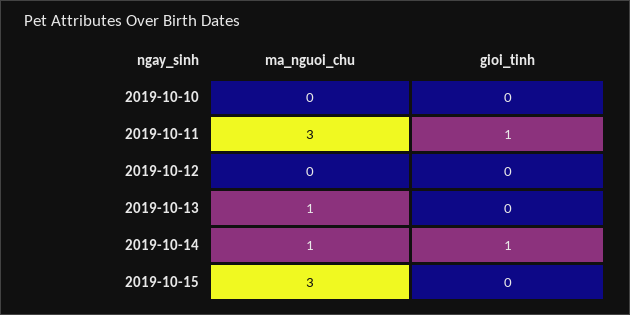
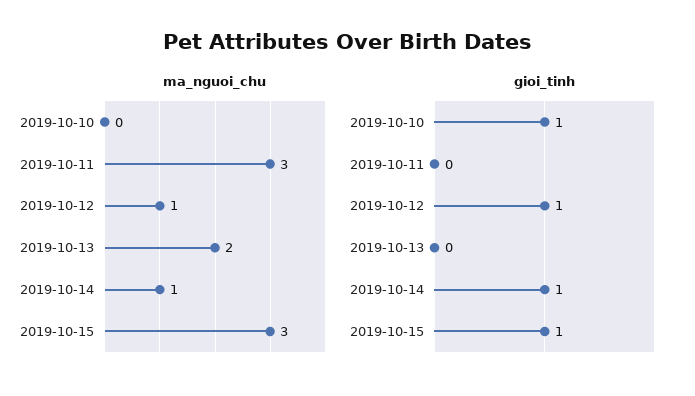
  {
    "ma_nguoi_chu": {
      "2019-10-10": 0,
      "2019-10-11": 3,
-     "2019-10-12": 0,
+     "2019-10-12": 1,
-     "2019-10-13": 1,
+     "2019-10-13": 2,
      "2019-10-14": 1,
      "2019-10-15": 3
    },
    "gioi_tinh": {
-     "2019-10-10": 0,
+     "2019-10-10": 1,
-     "2019-10-11": 1,
+     "2019-10-11": 0,
-     "2019-10-12": 0,
+     "2019-10-12": 1,
      "2019-10-13": 0,
      "2019-10-14": 1,
-     "2019-10-15": 0
+     "2019-10-15": 1
    }
  }

